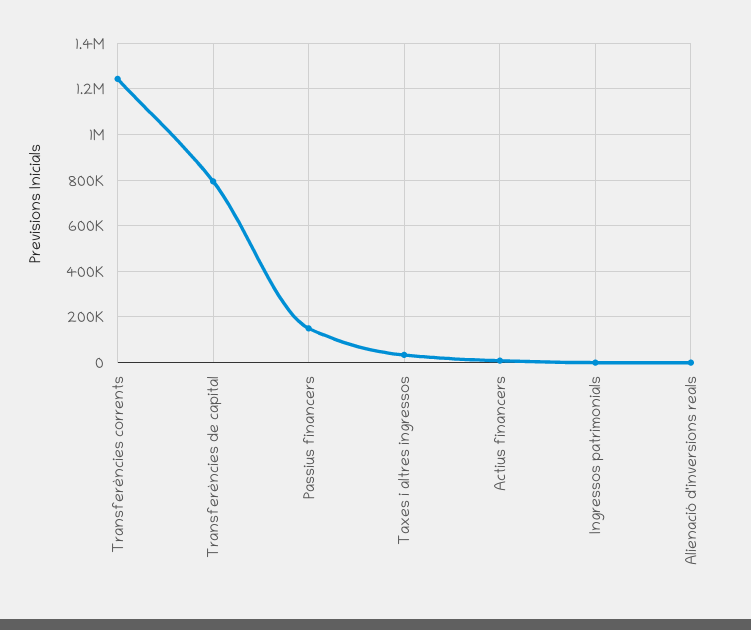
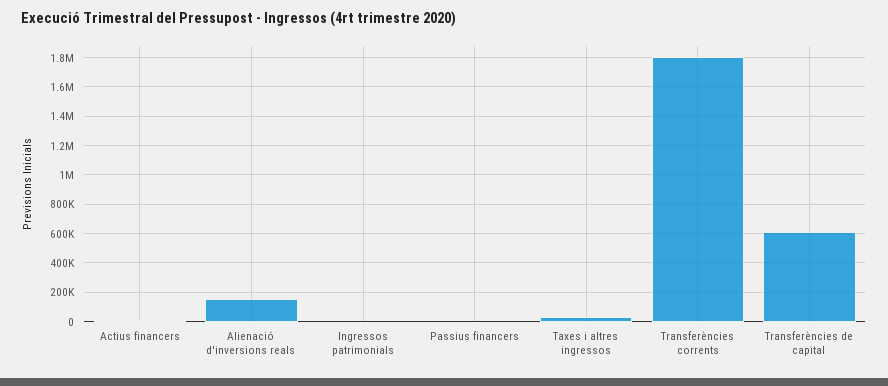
  {
-   "Transferències corrents": 1250000,
+   "Transferències corrents": 1800000,
-   "Transferències de capital": 800000,
+   "Transferències de capital": 600000,
-   "Passius financers": 150000,
+   "Passius financers": 0,
    "Taxes i altres ingressos": 50000,
    "Actius financers": 0,
    "Ingressos patrimonials": 0,
-   "Alienació d'inversions reals": 0
+   "Alienació d'inversions reals": 150000
  }

